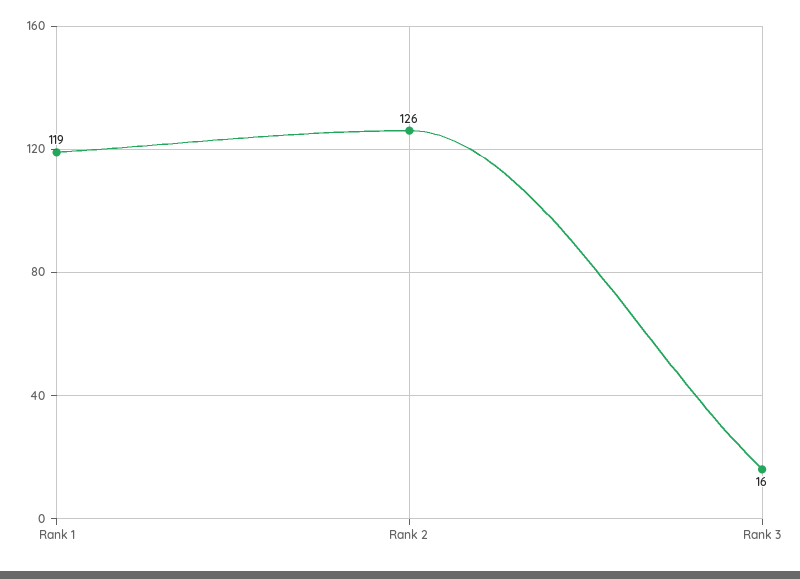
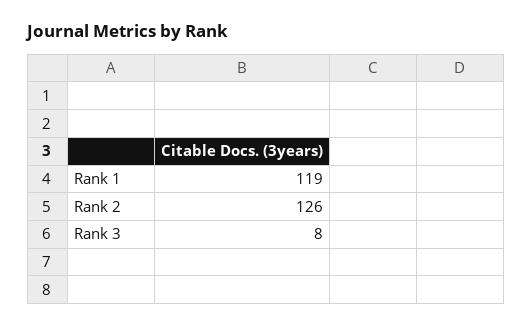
  {
    "Rank 1": 119,
    "Rank 2": 126,
-   "Rank 3": 16
+   "Rank 3": 8
  }

